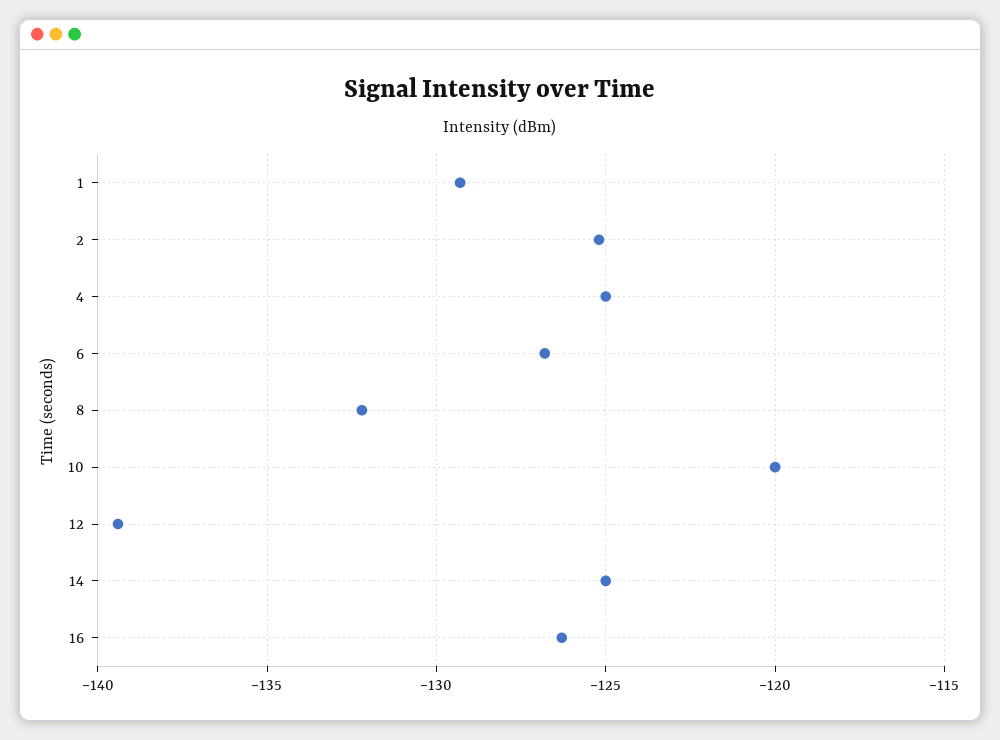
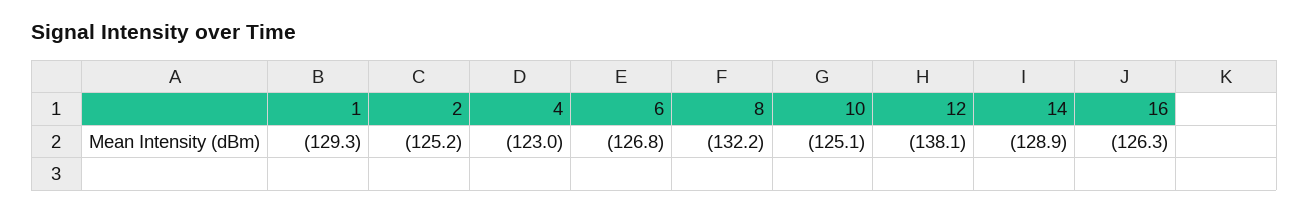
  {
    "1": -129.3,
    "2": -125.2,
-   "4": -125,
+   "4": -123,
    "6": -126.8,
    "8": -132.2,
-   "10": -120,
+   "10": -125.1,
-   "12": -139.5,
+   "12": -138.1,
-   "14": -125,
+   "14": -128.9,
    "16": -126.3
  }

